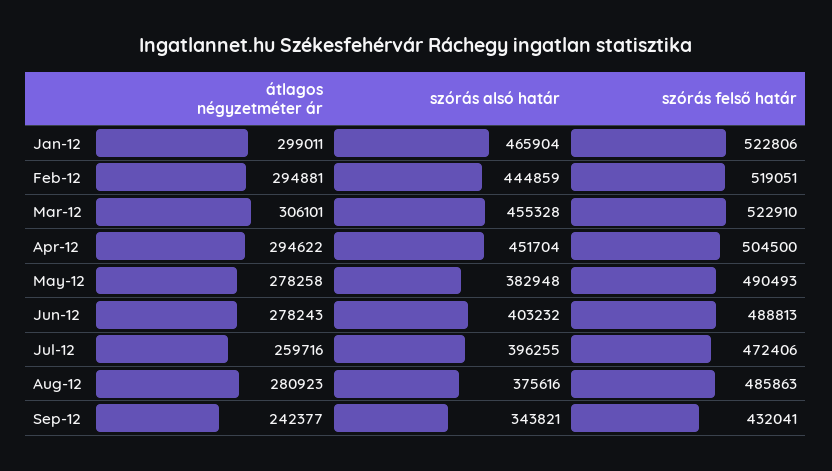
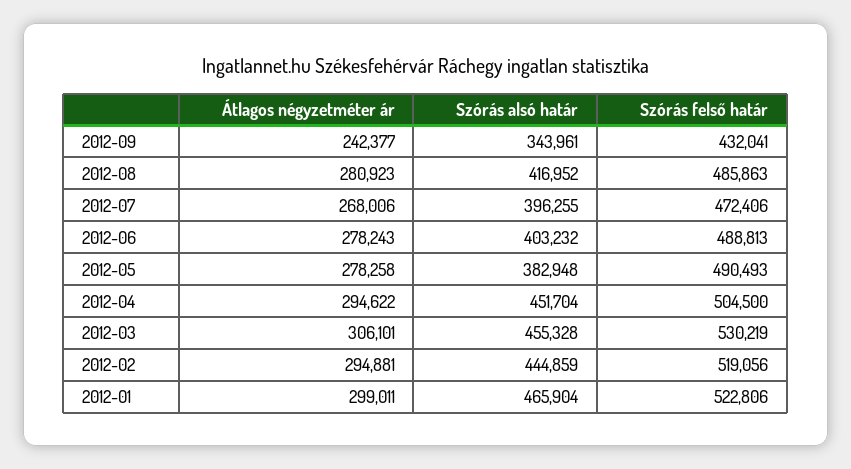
  {
    "átlagos négyzetméter ár": {
      "Jan-12": 299011,
      "Feb-12": 294881,
      "Mar-12": 306101,
      "Apr-12": 294622,
      "May-12": 278258,
      "Jun-12": 278243,
-     "Jul-12": 259716,
+     "Jul-12": 268006,
      "Aug-12": 280923,
      "Sep-12": 242377
    },
    "szórás alsó határ": {
      "Jan-12": 465904,
      "Feb-12": 444859,
      "Mar-12": 455328,
      "Apr-12": 451704,
      "May-12": 382948,
      "Jun-12": 403232,
      "Jul-12": 396255,
-     "Aug-12": 375616,
+     "Aug-12": 416952,
-     "Sep-12": 343821
+     "Sep-12": 343961
    },
    "szórás felső határ": {
      "Jan-12": 522806,
-     "Feb-12": 519051,
+     "Feb-12": 519056,
-     "Mar-12": 522910,
+     "Mar-12": 530219,
      "Apr-12": 504500,
      "May-12": 490493,
      "Jun-12": 488813,
      "Jul-12": 472406,
      "Aug-12": 485863,
      "Sep-12": 432041
    }
  }

